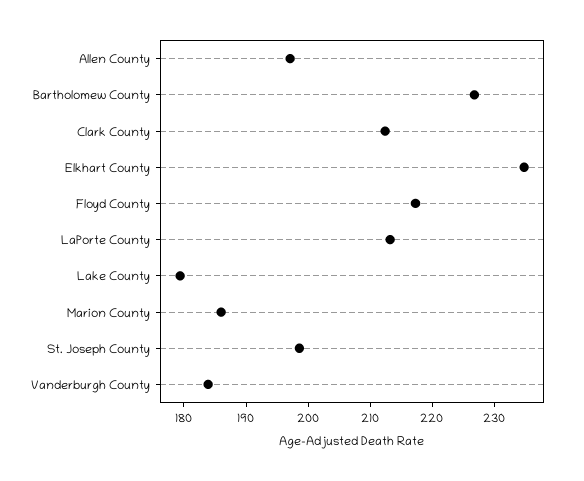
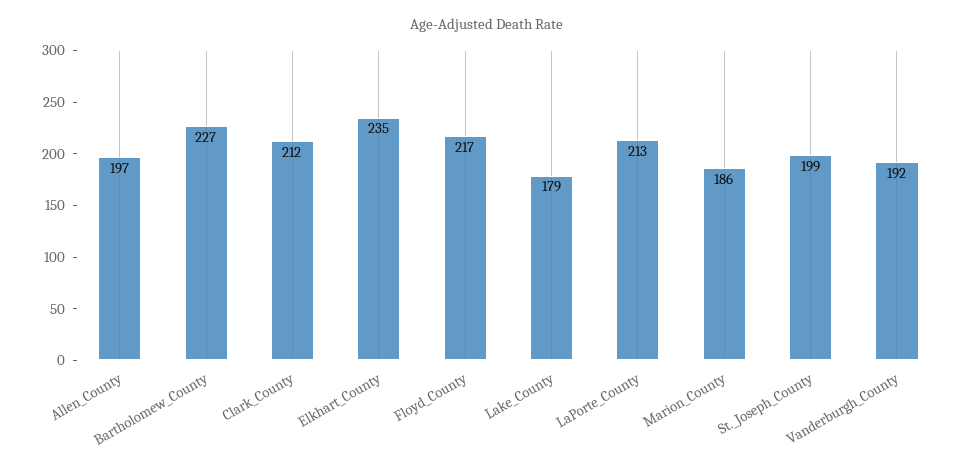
  {
    "Allen County": 197,
    "Bartholomew County": 227,
    "Clark County": 212,
    "Elkhart County": 235,
    "Floyd County": 217,
    "LaPorte County": 213,
    "Lake County": 179,
    "Marion County": 186,
    "St. Joseph County": 199,
-   "Vanderburgh County": 184
+   "Vanderburgh County": 192
  }

